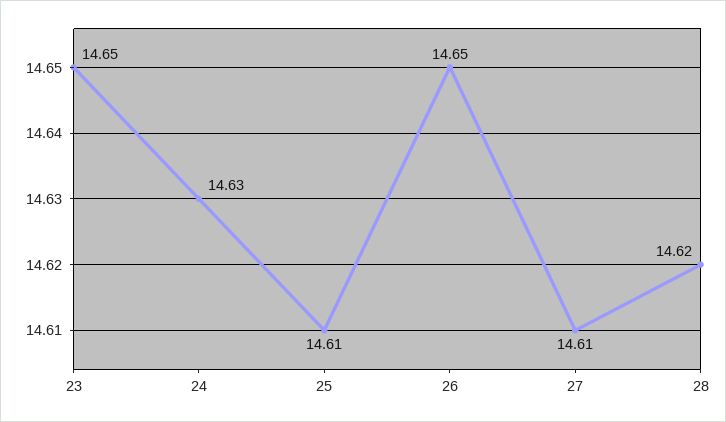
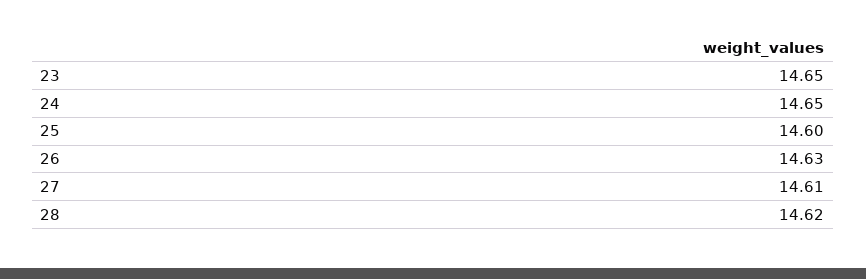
  {
    "23": 14.65,
-   "24": 14.63,
+   "24": 14.65,
-   "25": 14.61,
+   "25": 14.6,
-   "26": 14.65,
+   "26": 14.63,
    "27": 14.61,
    "28": 14.62
  }

